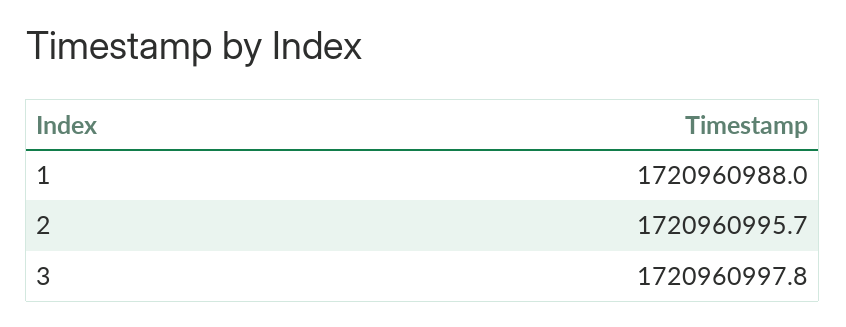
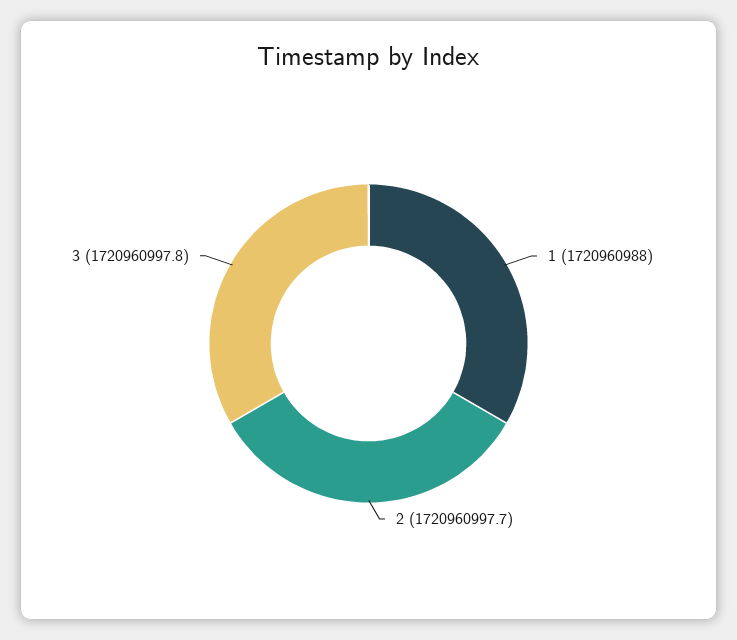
  {
    "1": 1720960988,
-   "2": 1720960995.7,
+   "2": 1720960997.7,
    "3": 1720960997.8
  }

